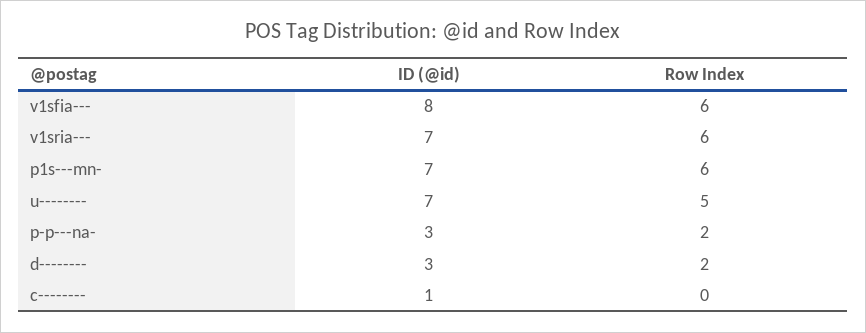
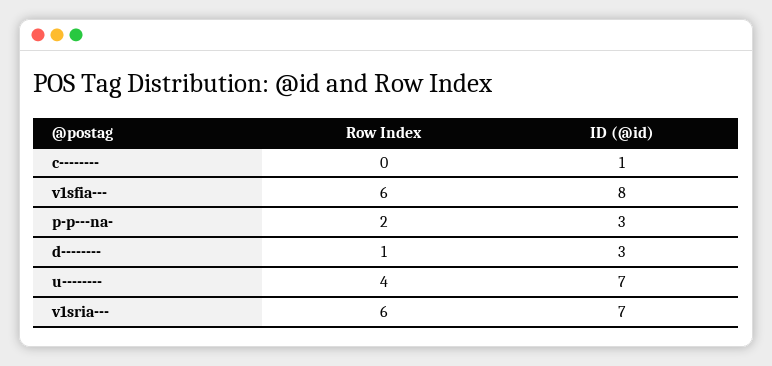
  {
    "ID (@id)": {
      "v1sfia---": 8,
      "v1sria---": 7,
-     "p1s---mn-": 7,
      "u--------": 7,
      "p-p---na-": 3,
      "d--------": 3,
      "c--------": 1
    },
    "Row Index": {
      "v1sfia---": 6,
      "v1sria---": 6,
-     "p1s---mn-": 6,
-     "u--------": 5,
+     "u--------": 4,
      "p-p---na-": 2,
-     "d--------": 2,
+     "d--------": 1,
      "c--------": 0
    }
  }

